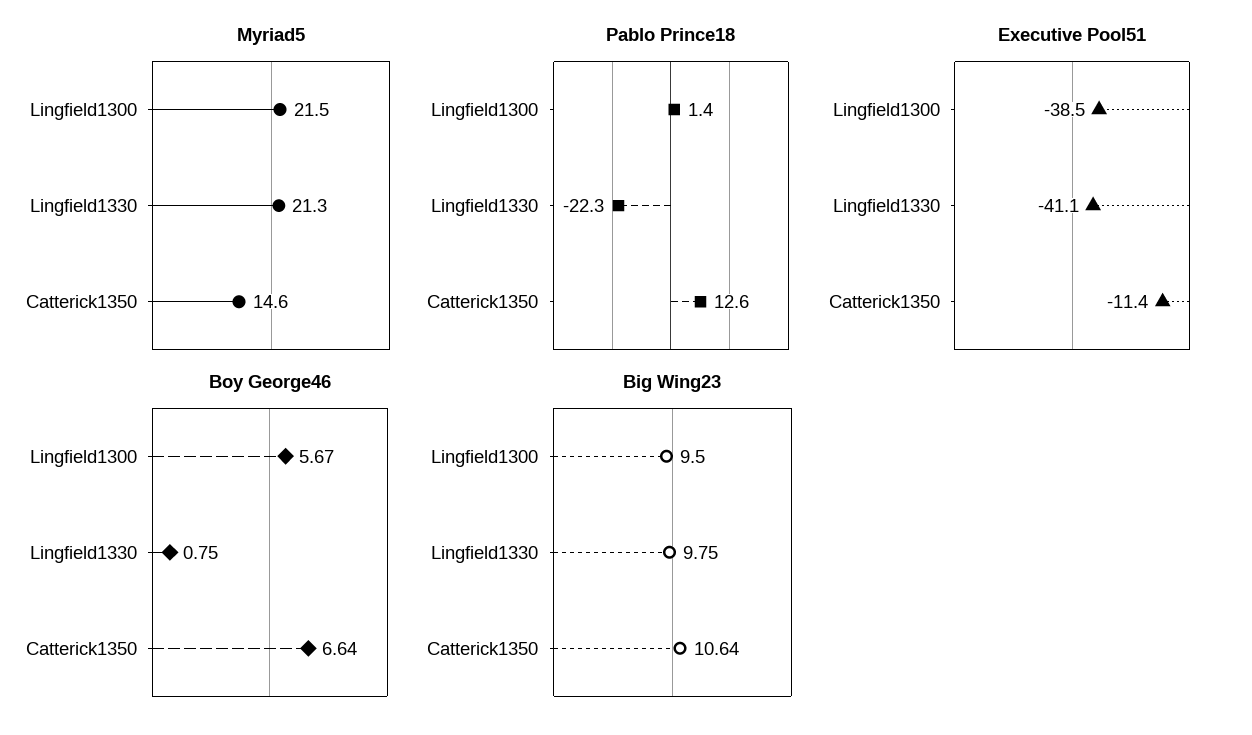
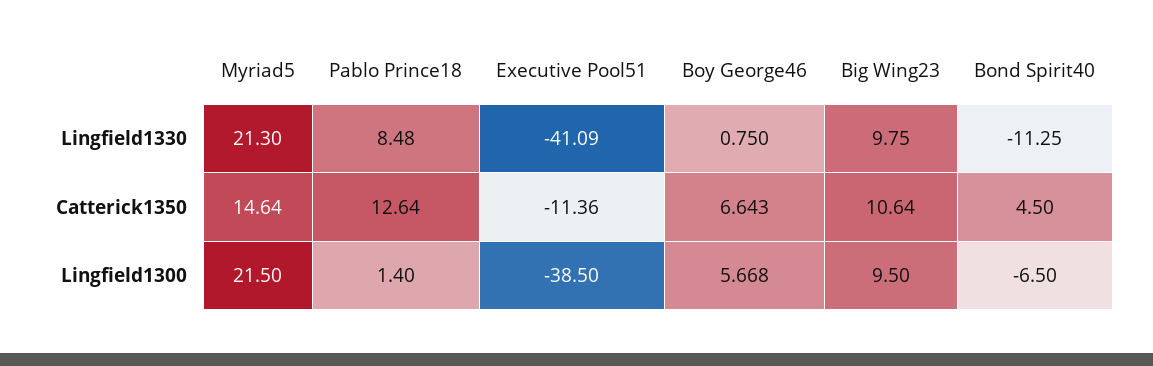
  {
    "Myriad5": {
      "Lingfield1300": 21.5,
      "Lingfield1330": 21.3,
      "Catterick1350": 14.64
    },
    "Pablo Prince18": {
      "Lingfield1300": 1.4,
-     "Lingfield1330": -22.3,
+     "Lingfield1330": 8.48,
      "Catterick1350": 12.64
    },
    "Executive Pool51": {
      "Lingfield1300": -38.5,
      "Lingfield1330": -41.09,
      "Catterick1350": -11.36
    },
    "Boy George46": {
      "Lingfield1300": 5.668,
      "Lingfield1330": 0.75,
      "Catterick1350": 6.643
    },
    "Big Wing23": {
      "Lingfield1300": 9.5,
      "Lingfield1330": 9.75,
      "Catterick1350": 10.64
-   }
+   },
+   "Bond Spirit40": {
+     "Lingfield1330": -11.25,
+     "Catterick1350": 4.5,
+     "Lingfield1300": -6.5
+   }
  }

